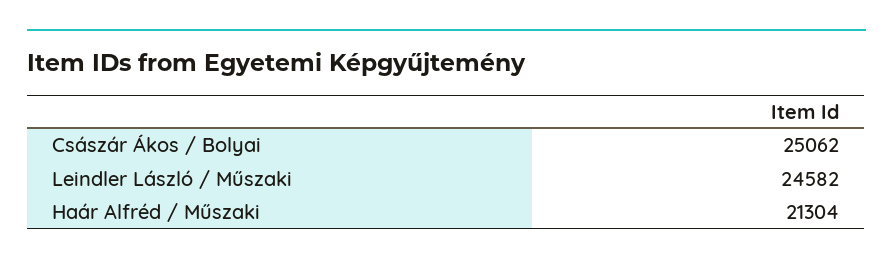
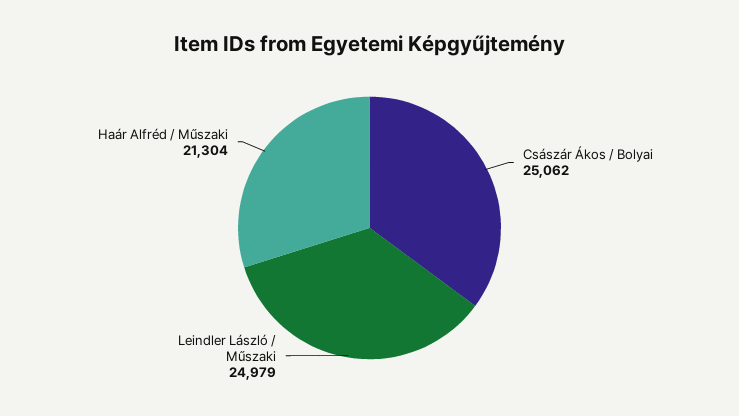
  {
    "Császár Ákos / Bolyai": 25062,
-   "Leindler László / Műszaki": 24582,
+   "Leindler László / Műszaki": 24979,
    "Haár Alfréd / Műszaki": 21304
  }

